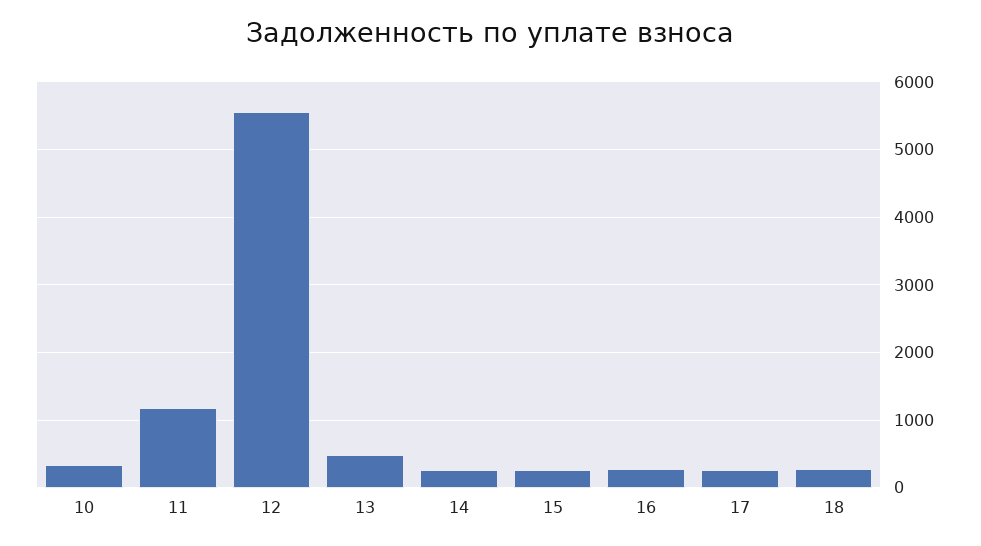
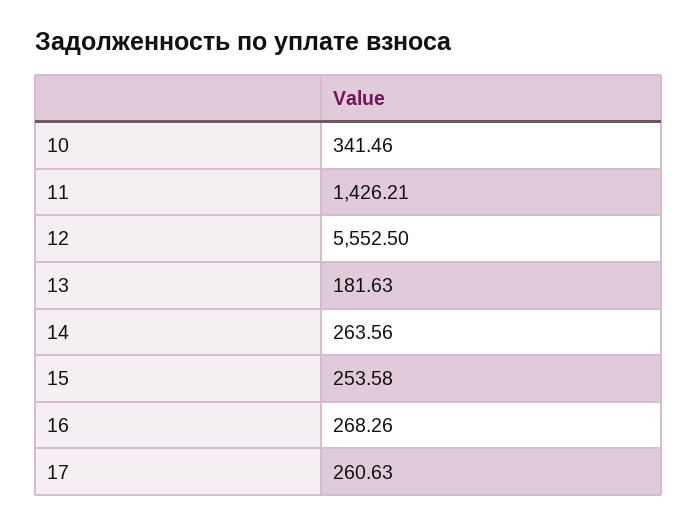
  {
    "10": 341.46,
-   "11": 1200,
+   "11": 1426.21,
    "12": 5552.5,
-   "13": 500,
+   "13": 181.63,
    "14": 263.56,
    "15": 253.58,
    "16": 268.26,
-   "17": 260.63,
+   "17": 260.63
-   "18": 300
  }

